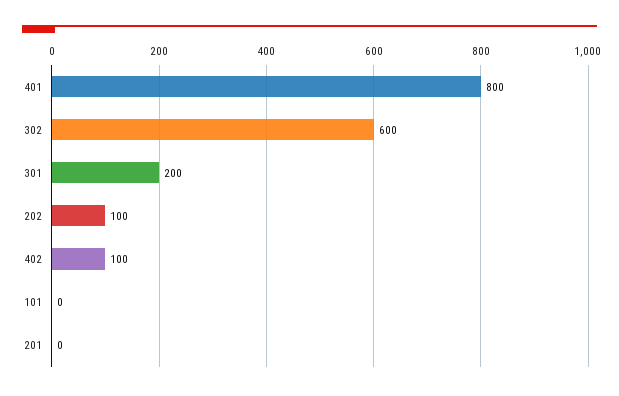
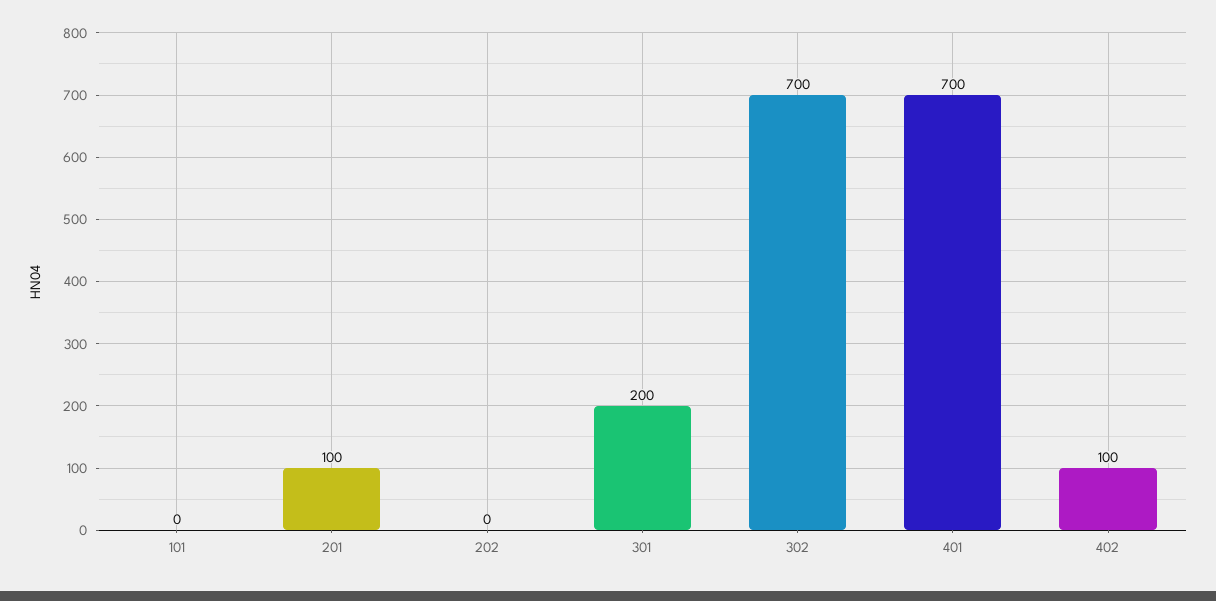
  {
-   "401": 800,
+   "401": 700,
-   "302": 600,
+   "302": 700,
    "301": 200,
-   "202": 100,
+   "202": 0,
    "402": 100,
    "101": 0,
-   "201": 0
+   "201": 100
  }

